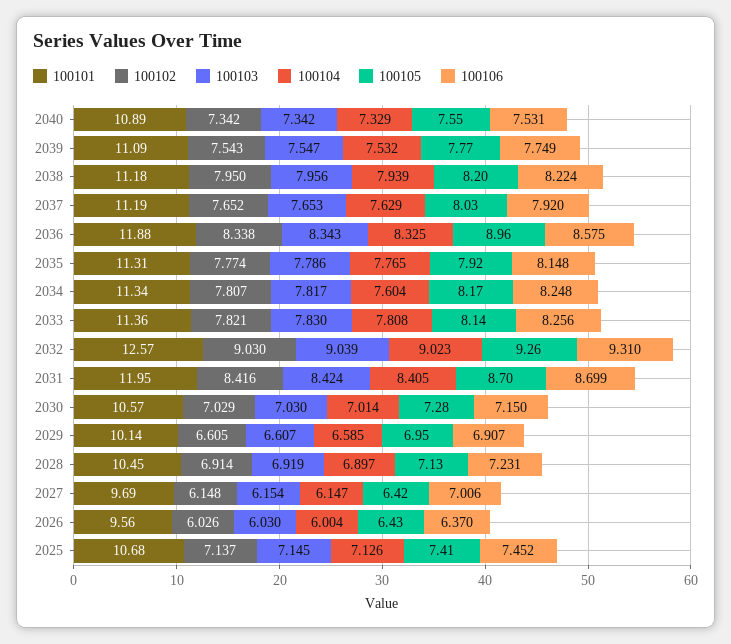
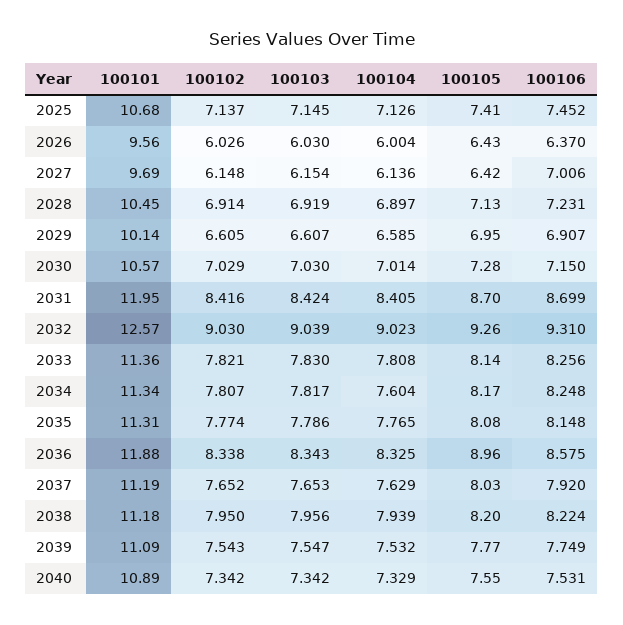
  {
    "100101": {
      "2040": 10.89,
      "2039": 11.09,
      "2038": 11.18,
      "2037": 11.19,
      "2036": 11.88,
      "2035": 11.31,
      "2034": 11.34,
      "2033": 11.36,
      "2032": 12.57,
      "2031": 11.95,
      "2030": 10.57,
      "2029": 10.14,
      "2028": 10.45,
      "2027": 9.69,
      "2026": 9.56,
      "2025": 10.68
    },
    "100102": {
      "2040": 7.342,
      "2039": 7.543,
      "2038": 7.95,
      "2037": 7.652,
      "2036": 8.338,
      "2035": 7.774,
      "2034": 7.807,
      "2033": 7.821,
      "2032": 9.03,
      "2031": 8.416,
      "2030": 7.029,
      "2029": 6.605,
      "2028": 6.914,
      "2027": 6.148,
      "2026": 6.026,
      "2025": 7.137
    },
    "100103": {
      "2040": 7.342,
      "2039": 7.547,
      "2038": 7.956,
      "2037": 7.653,
      "2036": 8.343,
      "2035": 7.786,
      "2034": 7.817,
      "2033": 7.83,
      "2032": 9.039,
      "2031": 8.424,
      "2030": 7.03,
      "2029": 6.607,
      "2028": 6.919,
      "2027": 6.154,
      "2026": 6.03,
      "2025": 7.145
    },
    "100104": {
      "2040": 7.329,
      "2039": 7.532,
      "2038": 7.939,
      "2037": 7.629,
      "2036": 8.325,
      "2035": 7.765,
      "2034": 7.604,
      "2033": 7.808,
      "2032": 9.023,
      "2031": 8.405,
      "2030": 7.014,
      "2029": 6.585,
      "2028": 6.897,
-     "2027": 6.147,
+     "2027": 6.136,
      "2026": 6.004,
      "2025": 7.126
    },
    "100105": {
      "2040": 7.55,
      "2039": 7.77,
      "2038": 8.2,
      "2037": 8.03,
      "2036": 8.96,
-     "2035": 7.92,
+     "2035": 8.08,
      "2034": 8.17,
      "2033": 8.14,
      "2032": 9.26,
      "2031": 8.7,
      "2030": 7.28,
      "2029": 6.95,
      "2028": 7.13,
      "2027": 6.42,
      "2026": 6.43,
      "2025": 7.41
    },
    "100106": {
      "2040": 7.531,
      "2039": 7.749,
      "2038": 8.224,
      "2037": 7.92,
      "2036": 8.575,
      "2035": 8.148,
      "2034": 8.248,
      "2033": 8.256,
      "2032": 9.31,
      "2031": 8.699,
      "2030": 7.15,
      "2029": 6.907,
      "2028": 7.231,
      "2027": 7.006,
      "2026": 6.37,
      "2025": 7.452
    }
  }

